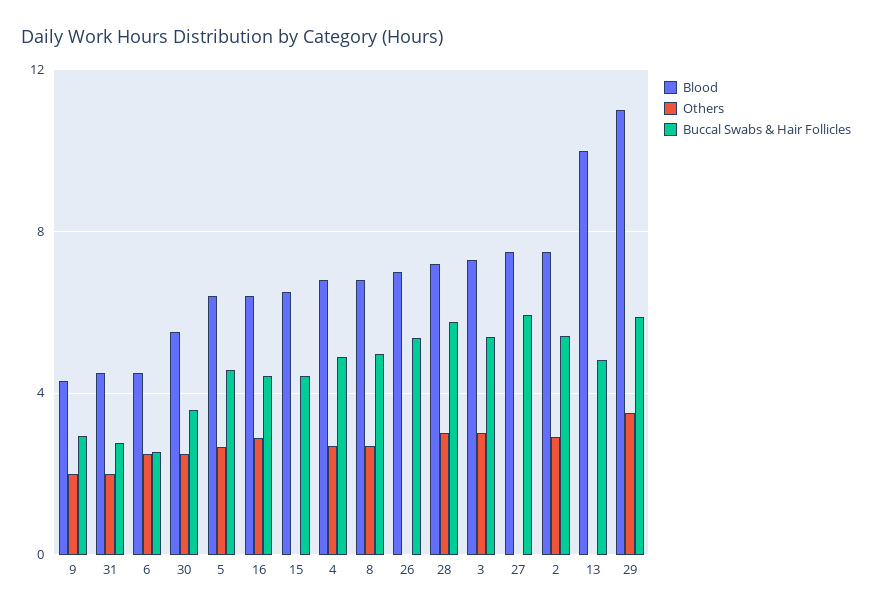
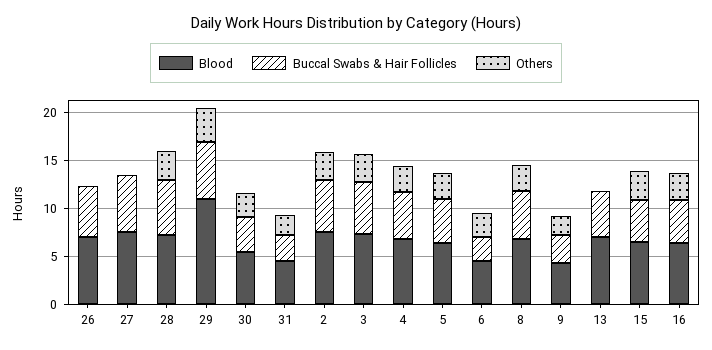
  {
    "Blood": {
      "9": 4.5,
      "31": 4.5,
      "6": 4.5,
      "30": 5.5,
      "5": 6.5,
      "16": 6.5,
      "15": 6.5,
      "4": 7,
      "8": 7,
      "26": 7,
      "28": 7,
      "3": 7.5,
      "27": 7.5,
      "2": 7.5,
-     "13": 10,
+     "13": 7,
      "29": 11
    },
    "Others": {
      "9": 2,
      "31": 2,
      "6": 2.5,
      "30": 2.5,
      "5": 2.5,
      "16": 3,
-     "15": 0,
+     "15": 3,
      "4": 2.5,
      "8": 2.5,
      "26": 0,
      "28": 3,
      "3": 3,
      "27": 0,
      "2": 3,
      "13": 0,
      "29": 3.5
    },
    "Buccal Swabs & Hair Follicles": {
      "9": 3,
      "31": 3,
      "6": 2.5,
      "30": 3.5,
      "5": 4.5,
      "16": 4.5,
      "15": 4.5,
      "4": 5,
      "8": 5,
      "26": 5.5,
      "28": 6,
      "3": 5.5,
      "27": 6,
      "2": 5.5,
      "13": 5,
      "29": 6
    }
  }

